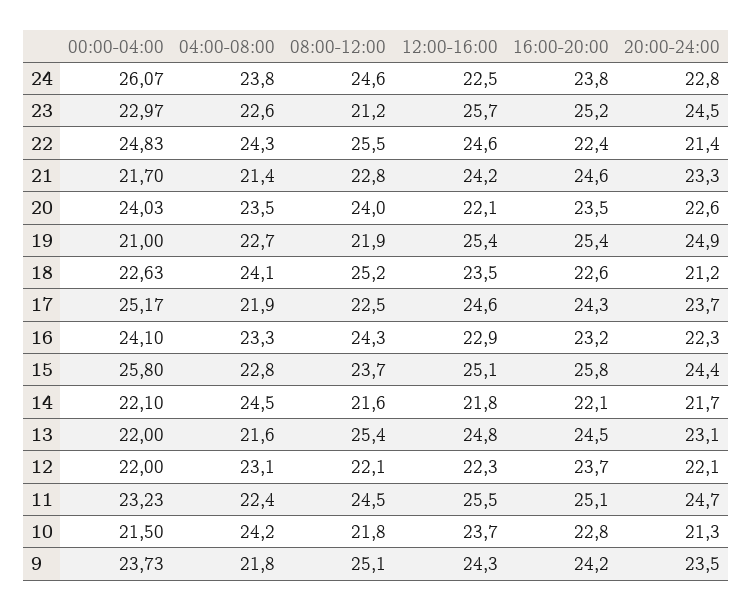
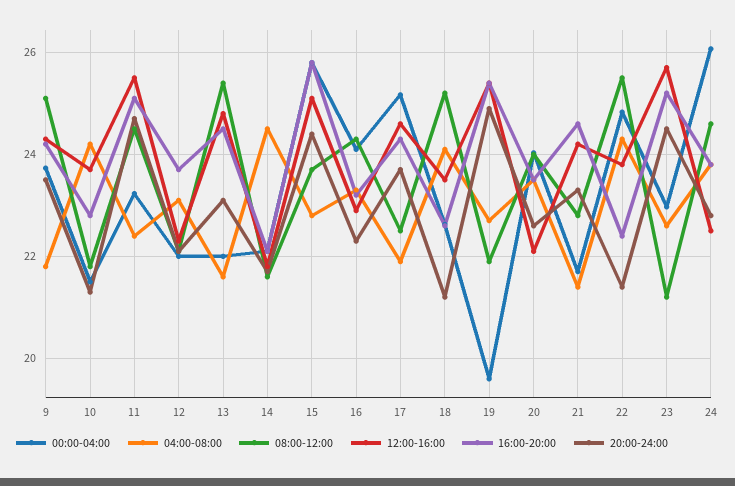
  {
    "00:00-04:00": {
      "24": 26.07,
      "23": 22.97,
      "22": 24.83,
      "21": 21.7,
      "20": 24.03,
-     "19": 21,
+     "19": 19.6,
      "18": 22.63,
      "17": 25.17,
      "16": 24.1,
      "15": 25.8,
      "14": 22.1,
      "13": 22,
      "12": 22,
      "11": 23.23,
      "10": 21.5,
      "9": 23.73
    },
    "04:00-08:00": {
      "24": 23.8,
      "23": 22.6,
      "22": 24.3,
      "21": 21.4,
      "20": 23.5,
      "19": 22.7,
      "18": 24.1,
      "17": 21.9,
      "16": 23.3,
      "15": 22.8,
      "14": 24.5,
      "13": 21.6,
      "12": 23.1,
      "11": 22.4,
      "10": 24.2,
      "9": 21.8
    },
    "08:00-12:00": {
      "24": 24.6,
      "23": 21.2,
      "22": 25.5,
      "21": 22.8,
      "20": 24,
      "19": 21.9,
      "18": 25.2,
      "17": 22.5,
      "16": 24.3,
      "15": 23.7,
      "14": 21.6,
      "13": 25.4,
      "12": 22.1,
      "11": 24.5,
      "10": 21.8,
      "9": 25.1
    },
    "12:00-16:00": {
      "24": 22.5,
      "23": 25.7,
-     "22": 24.6,
+     "22": 23.8,
      "21": 24.2,
      "20": 22.1,
      "19": 25.4,
      "18": 23.5,
      "17": 24.6,
      "16": 22.9,
      "15": 25.1,
      "14": 21.8,
      "13": 24.8,
      "12": 22.3,
      "11": 25.5,
      "10": 23.7,
      "9": 24.3
    },
    "16:00-20:00": {
      "24": 23.8,
      "23": 25.2,
      "22": 22.4,
      "21": 24.6,
      "20": 23.5,
      "19": 25.4,
      "18": 22.6,
      "17": 24.3,
      "16": 23.2,
      "15": 25.8,
      "14": 22.1,
      "13": 24.5,
      "12": 23.7,
      "11": 25.1,
      "10": 22.8,
      "9": 24.2
    },
    "20:00-24:00": {
      "24": 22.8,
      "23": 24.5,
      "22": 21.4,
      "21": 23.3,
      "20": 22.6,
      "19": 24.9,
      "18": 21.2,
      "17": 23.7,
      "16": 22.3,
      "15": 24.4,
      "14": 21.7,
      "13": 23.1,
      "12": 22.1,
      "11": 24.7,
      "10": 21.3,
      "9": 23.5
    }
  }

